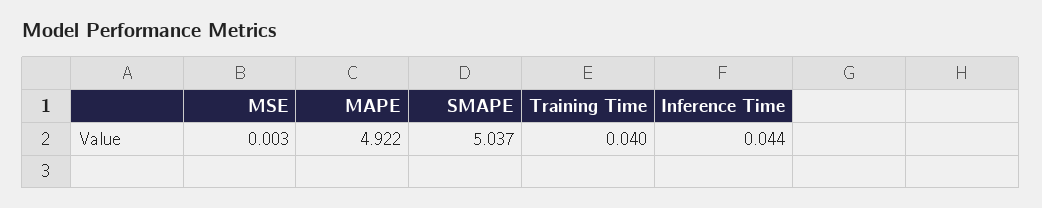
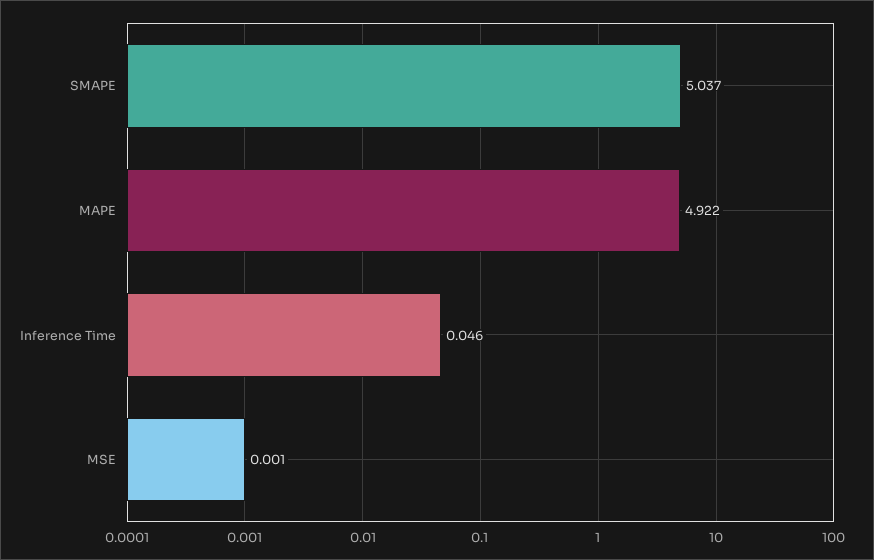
  {
-   "MSE": 0.003,
+   "MSE": 0.001,
    "MAPE": 4.922,
    "SMAPE": 5.037,
-   "Training Time": 0.04,
-   "Inference Time": 0.044
+   "Inference Time": 0.046
  }

